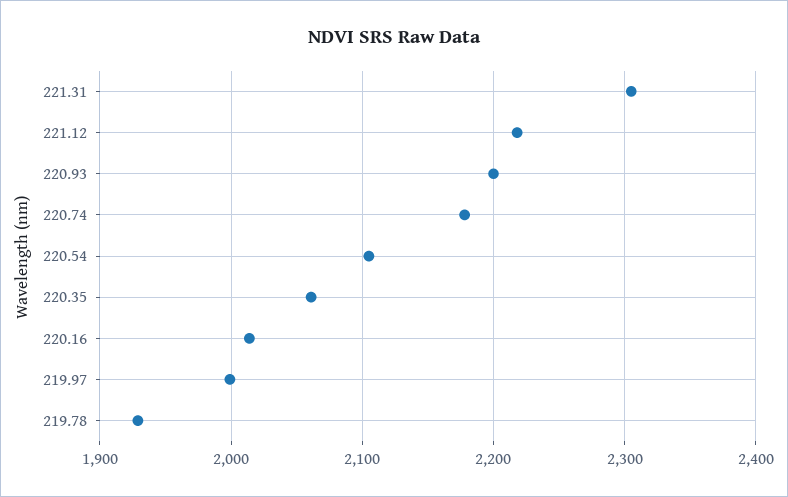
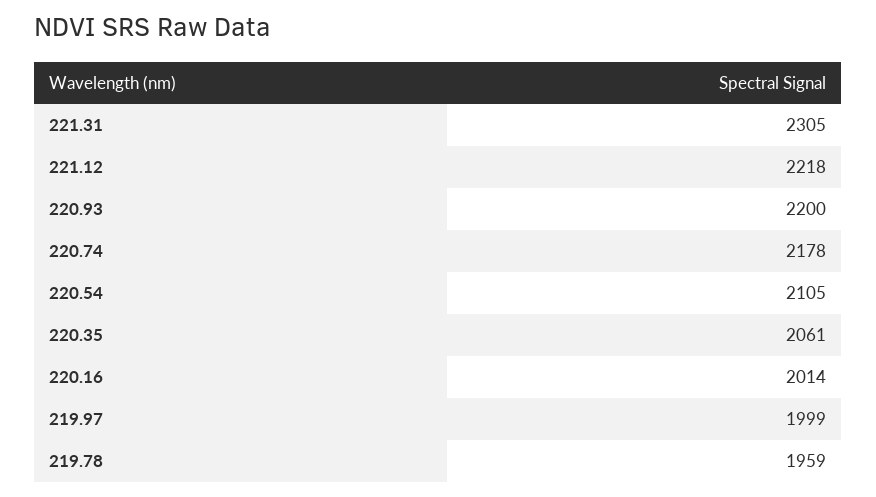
  {
    "221.31": 2305,
    "221.12": 2218,
    "220.93": 2200,
    "220.74": 2178,
    "220.54": 2105,
    "220.35": 2061,
    "220.16": 2014,
    "219.97": 1999,
-   "219.78": 1930
+   "219.78": 1959
  }

